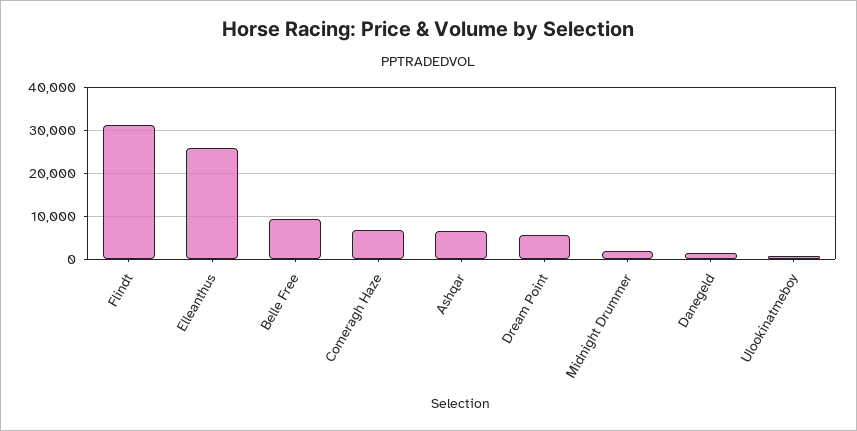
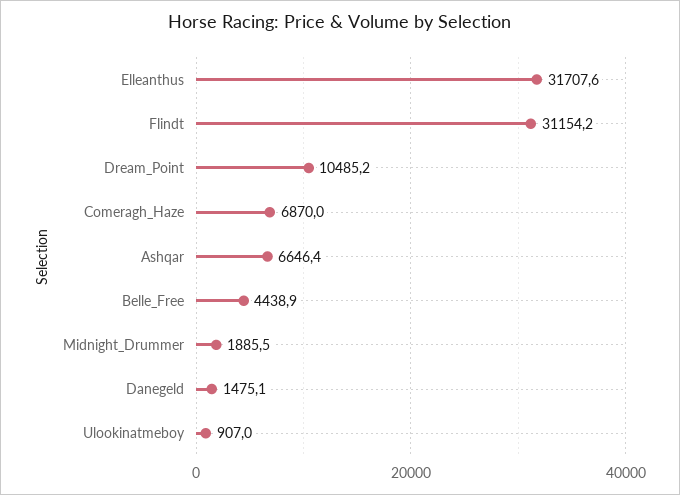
  {
    "Flindt": 31154.2,
-   "Elleanthus": 26000,
+   "Elleanthus": 31707.6,
-   "Belle Free": 10000,
+   "Belle Free": 4438.9,
    "Comeragh Haze": 6870,
    "Ashqar": 6646.4,
-   "Dream Point": 6000,
+   "Dream Point": 10485.2,
    "Midnight Drummer": 1885.5,
    "Danegeld": 1475.1,
    "Ulookinatmeboy": 907
  }

